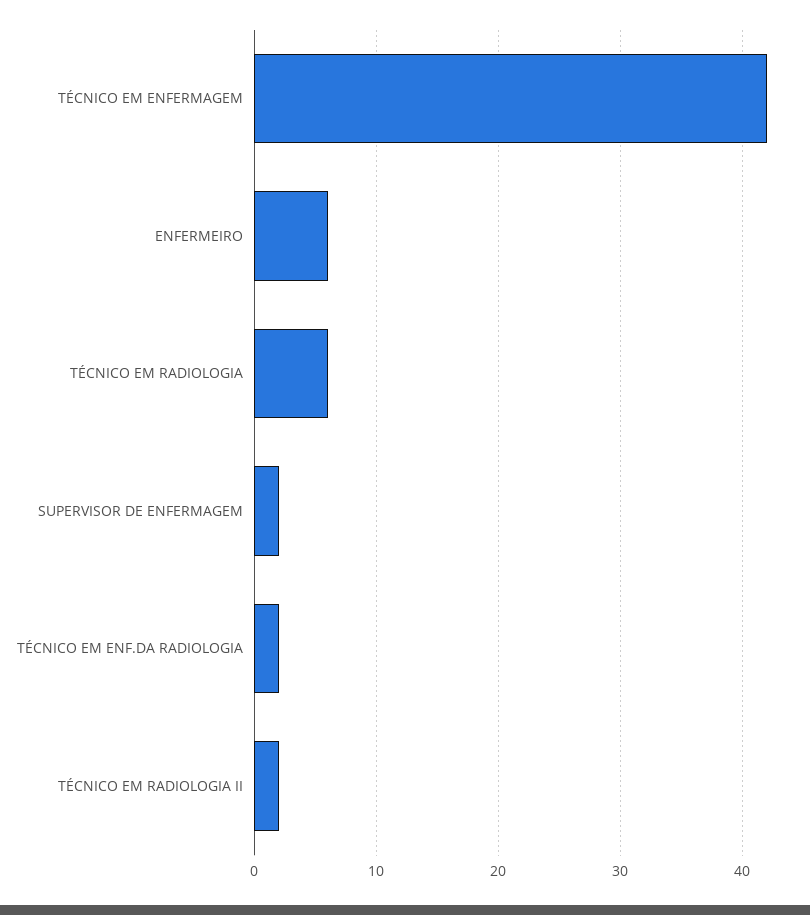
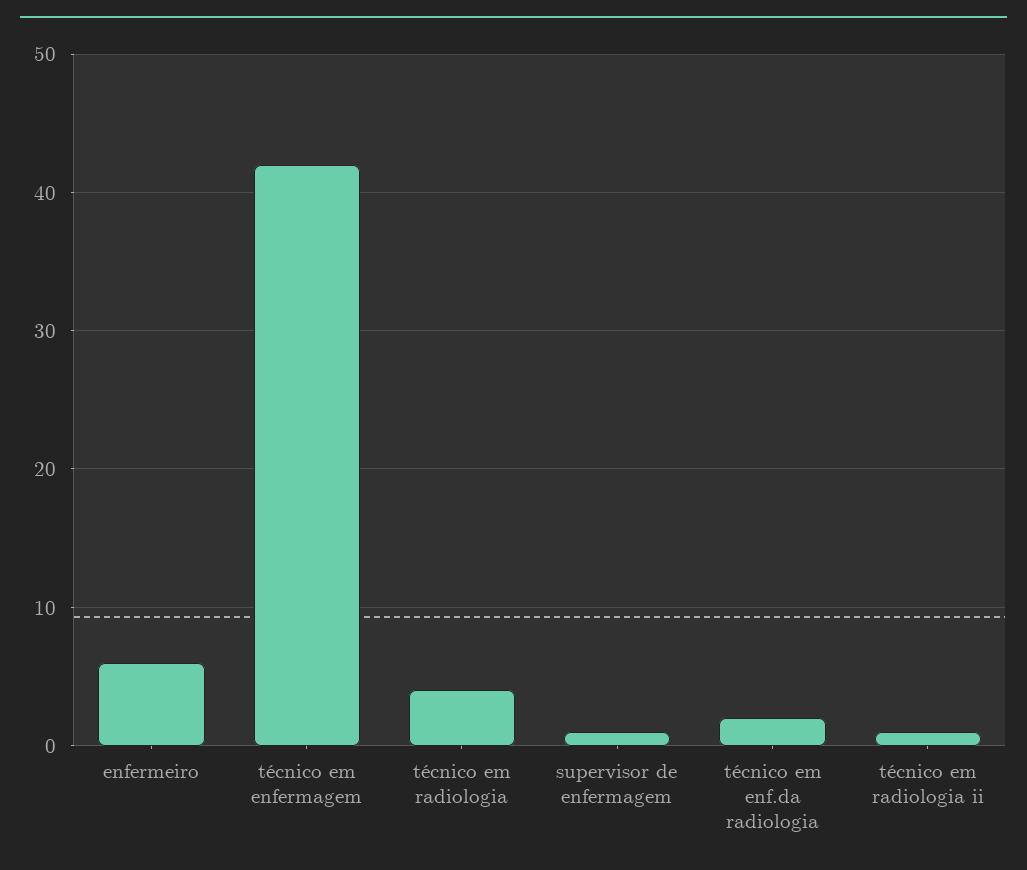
  {
    "TÉCNICO EM ENFERMAGEM": 42,
    "ENFERMEIRO": 6,
-   "TÉCNICO EM RADIOLOGIA": 6,
+   "TÉCNICO EM RADIOLOGIA": 4,
-   "SUPERVISOR DE ENFERMAGEM": 2,
+   "SUPERVISOR DE ENFERMAGEM": 1,
    "TÉCNICO EM ENF.DA RADIOLOGIA": 2,
-   "TÉCNICO EM RADIOLOGIA II": 2
+   "TÉCNICO EM RADIOLOGIA II": 1
  }

